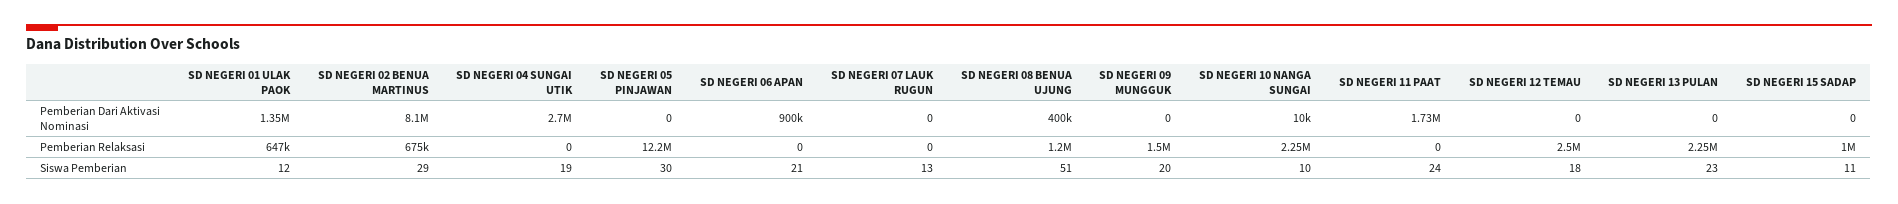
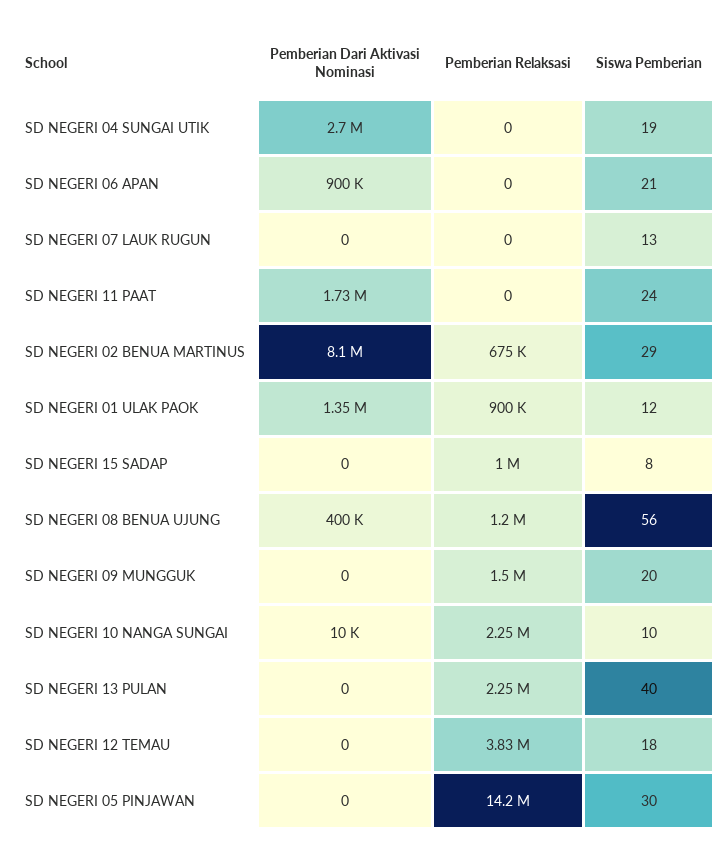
  {
    "SD NEGERI 01 ULAK PAOK": {
      "Pemberian Dari Aktivasi Nominasi": 1350000,
-     "Pemberian Relaksasi": 647000,
+     "Pemberian Relaksasi": 900000,
      "Siswa Pemberian": 12
    },
    "SD NEGERI 02 BENUA MARTINUS": {
      "Pemberian Dari Aktivasi Nominasi": 8100000,
      "Pemberian Relaksasi": 675000,
      "Siswa Pemberian": 29
    },
    "SD NEGERI 04 SUNGAI UTIK": {
      "Pemberian Dari Aktivasi Nominasi": 2700000,
      "Pemberian Relaksasi": 0,
      "Siswa Pemberian": 19
    },
    "SD NEGERI 05 PINJAWAN": {
      "Pemberian Dari Aktivasi Nominasi": 0,
-     "Pemberian Relaksasi": 12200000,
+     "Pemberian Relaksasi": 14200000,
      "Siswa Pemberian": 30
    },
    "SD NEGERI 06 APAN": {
      "Pemberian Dari Aktivasi Nominasi": 900000,
      "Pemberian Relaksasi": 0,
      "Siswa Pemberian": 21
    },
    "SD NEGERI 07 LAUK RUGUN": {
      "Pemberian Dari Aktivasi Nominasi": 0,
      "Pemberian Relaksasi": 0,
      "Siswa Pemberian": 13
    },
    "SD NEGERI 08 BENUA UJUNG": {
      "Pemberian Dari Aktivasi Nominasi": 400000,
      "Pemberian Relaksasi": 1200000,
-     "Siswa Pemberian": 51
+     "Siswa Pemberian": 56
    },
    "SD NEGERI 09 MUNGGUK": {
      "Pemberian Dari Aktivasi Nominasi": 0,
      "Pemberian Relaksasi": 1500000,
      "Siswa Pemberian": 20
    },
    "SD NEGERI 10 NANGA SUNGAI": {
      "Pemberian Dari Aktivasi Nominasi": 10000,
      "Pemberian Relaksasi": 2250000,
      "Siswa Pemberian": 10
    },
    "SD NEGERI 11 PAAT": {
      "Pemberian Dari Aktivasi Nominasi": 1730000,
      "Pemberian Relaksasi": 0,
      "Siswa Pemberian": 24
    },
    "SD NEGERI 12 TEMAU": {
      "Pemberian Dari Aktivasi Nominasi": 0,
-     "Pemberian Relaksasi": 2500000,
+     "Pemberian Relaksasi": 3830000,
      "Siswa Pemberian": 18
    },
    "SD NEGERI 13 PULAN": {
      "Pemberian Dari Aktivasi Nominasi": 0,
      "Pemberian Relaksasi": 2250000,
-     "Siswa Pemberian": 23
+     "Siswa Pemberian": 40
    },
    "SD NEGERI 15 SADAP": {
      "Pemberian Dari Aktivasi Nominasi": 0,
      "Pemberian Relaksasi": 1000000,
-     "Siswa Pemberian": 11
+     "Siswa Pemberian": 8
    }
  }

